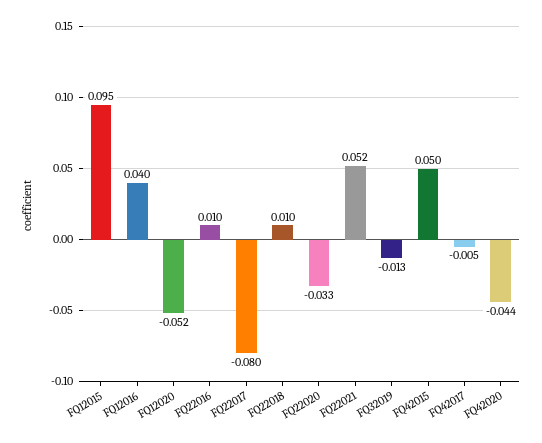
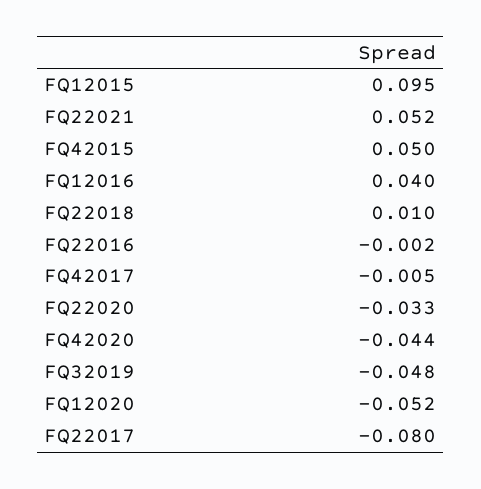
  {
    "FQ12015": 0.095,
    "FQ12016": 0.04,
    "FQ12020": -0.052,
-   "FQ22016": 0.01,
+   "FQ22016": -0.002,
    "FQ22017": -0.08,
    "FQ22018": 0.01,
    "FQ22020": -0.033,
    "FQ22021": 0.052,
-   "FQ32019": -0.013,
+   "FQ32019": -0.048,
    "FQ42015": 0.05,
    "FQ42017": -0.005,
    "FQ42020": -0.044
  }

